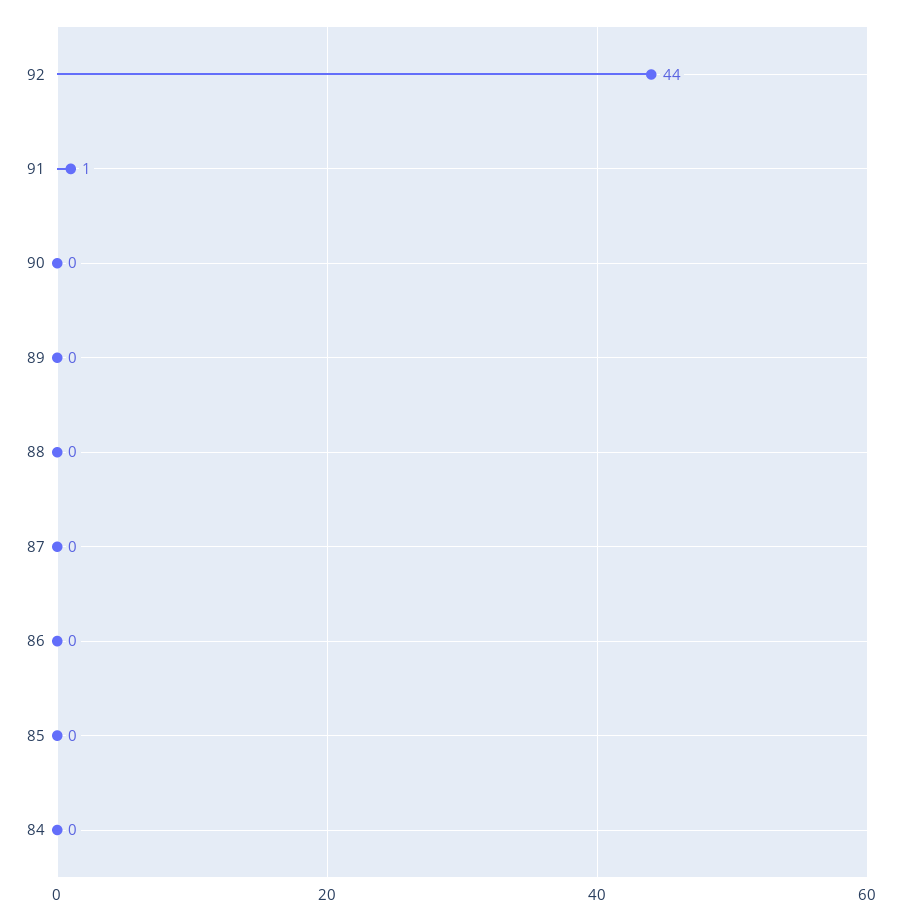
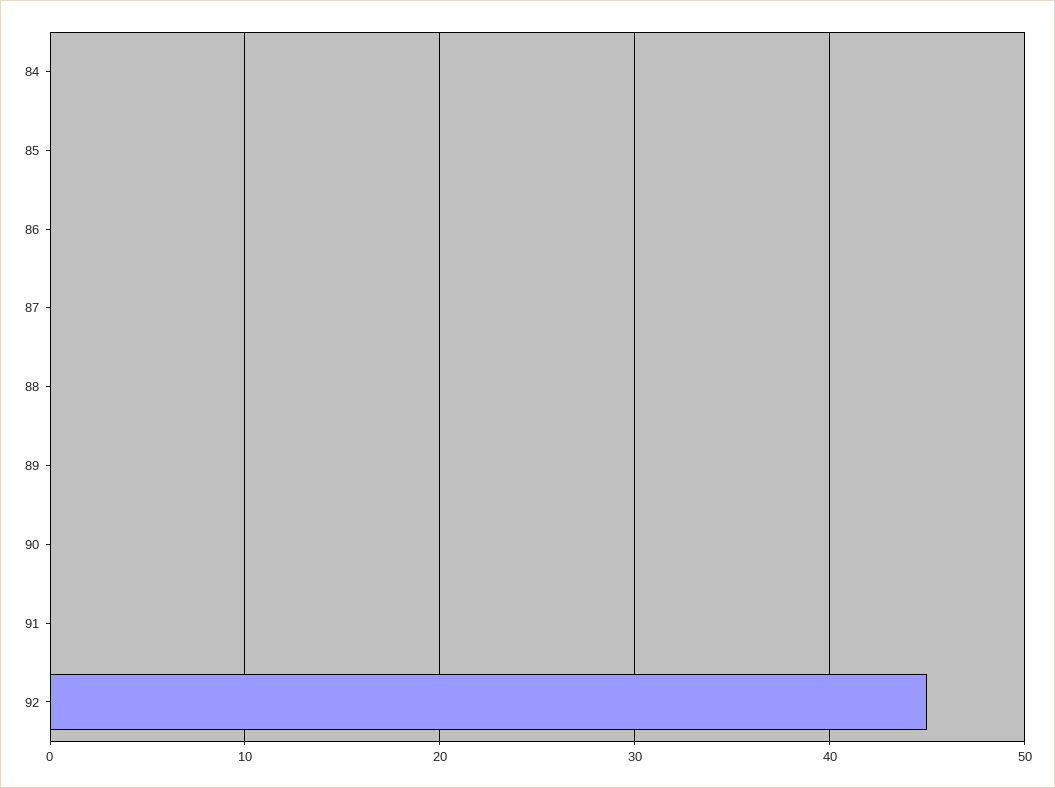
  {
-   "92": 44,
+   "92": 45,
-   "91": 1,
+   "91": 0,
    "90": 0,
    "89": 0,
    "88": 0,
    "87": 0,
    "86": 0,
    "85": 0,
    "84": 0
  }

